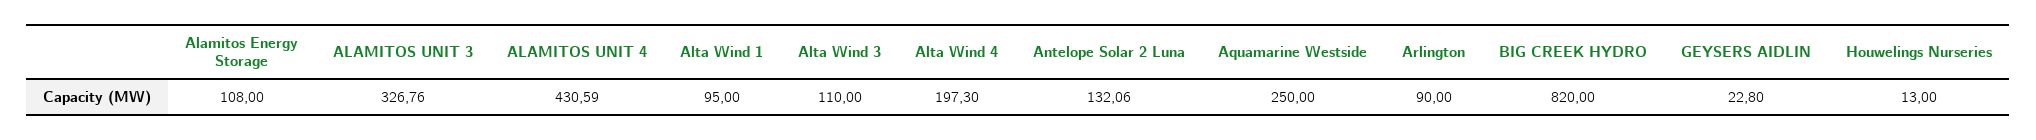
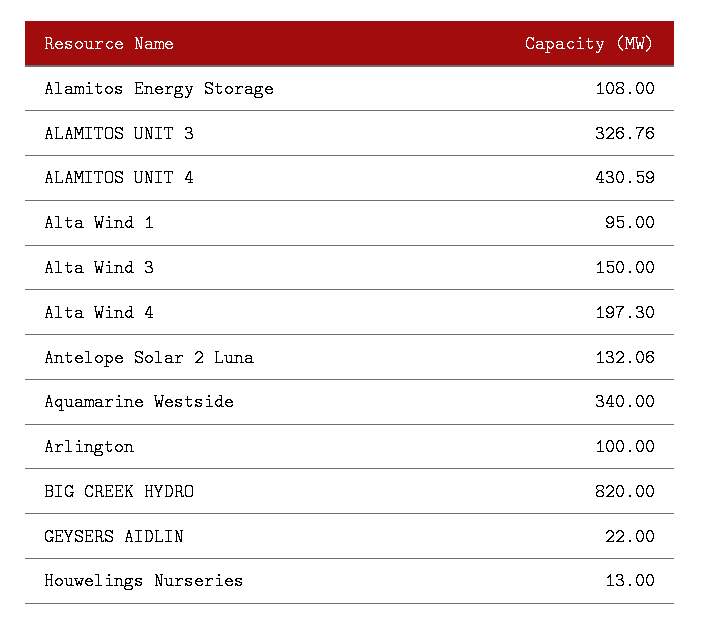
  {
    "Alamitos Energy Storage": 108,
    "ALAMITOS UNIT 3": 326.76,
    "ALAMITOS UNIT 4": 430.59,
    "Alta Wind 1": 95,
-   "Alta Wind 3": 110,
+   "Alta Wind 3": 150,
    "Alta Wind 4": 197.3,
    "Antelope Solar 2 Luna": 132.06,
-   "Aquamarine Westside": 250,
+   "Aquamarine Westside": 340,
-   "Arlington": 90,
+   "Arlington": 100,
    "BIG CREEK HYDRO": 820,
-   "GEYSERS AIDLIN": 22.8,
+   "GEYSERS AIDLIN": 22,
    "Houwelings Nurseries": 13
  }

